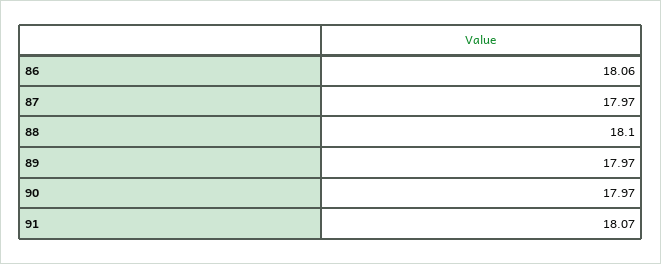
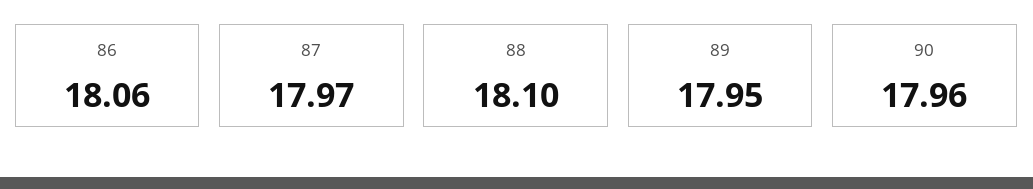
  {
    "86": 18.06,
    "87": 17.97,
    "88": 18.1,
-   "89": 17.97,
+   "89": 17.95,
-   "90": 17.97,
+   "90": 17.96
-   "91": 18.07
  }

